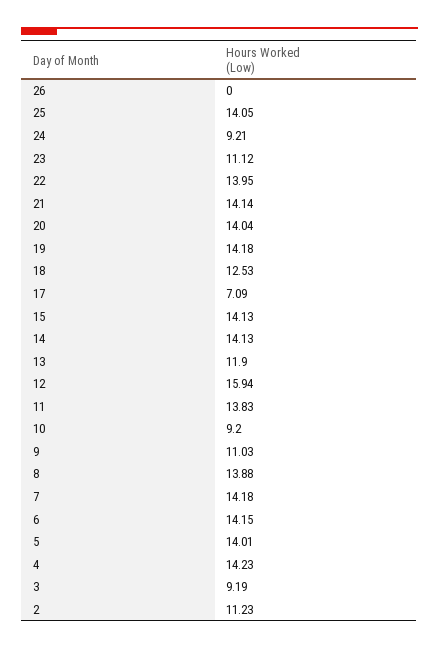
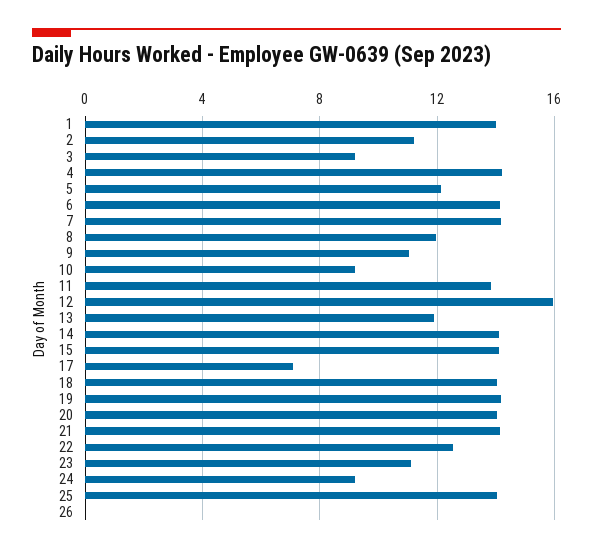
  {
    "26": 0,
    "25": 14.05,
    "24": 9.21,
    "23": 11.12,
-   "22": 13.95,
+   "22": 12.5,
    "21": 14.14,
    "20": 14.04,
    "19": 14.18,
-   "18": 12.53,
+   "18": 14,
    "17": 7.09,
    "15": 14.13,
    "14": 14.13,
    "13": 11.9,
    "12": 15.94,
    "11": 13.83,
    "10": 9.2,
    "9": 11.03,
-   "8": 13.88,
+   "8": 12,
    "7": 14.18,
    "6": 14.15,
-   "5": 14.01,
+   "5": 12,
    "4": 14.23,
    "3": 9.19,
-   "2": 11.23
+   "2": 11.23,
+   "1": 14
  }

